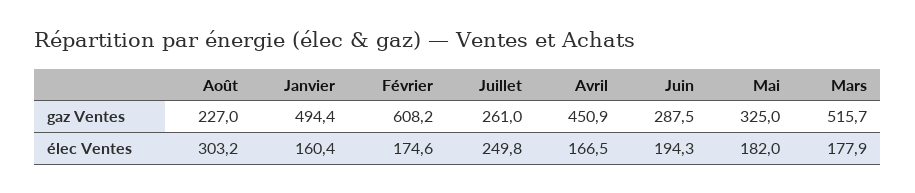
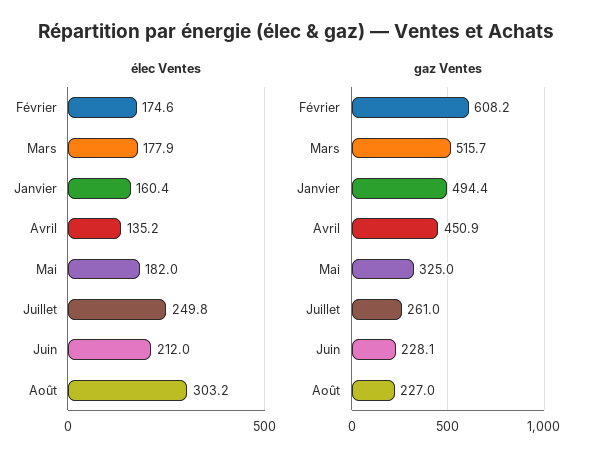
  {
    "gaz Ventes": {
      "Août": 227,
      "Janvier": 494.4,
      "Février": 608.2,
      "Juillet": 261,
      "Avril": 450.9,
-     "Juin": 287.5,
+     "Juin": 228.1,
      "Mai": 325,
      "Mars": 515.7
    },
    "élec Ventes": {
      "Août": 303.2,
      "Janvier": 160.4,
      "Février": 174.6,
      "Juillet": 249.8,
-     "Avril": 166.5,
+     "Avril": 135.2,
-     "Juin": 194.3,
+     "Juin": 212,
      "Mai": 182,
      "Mars": 177.9
    }
  }

